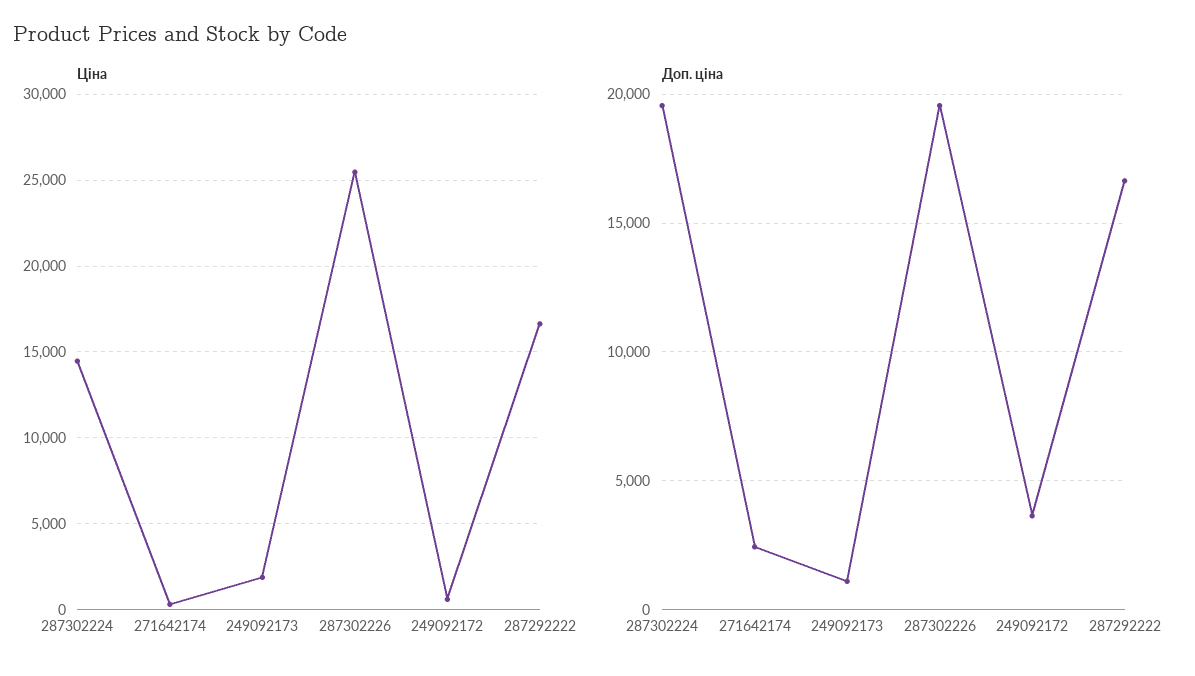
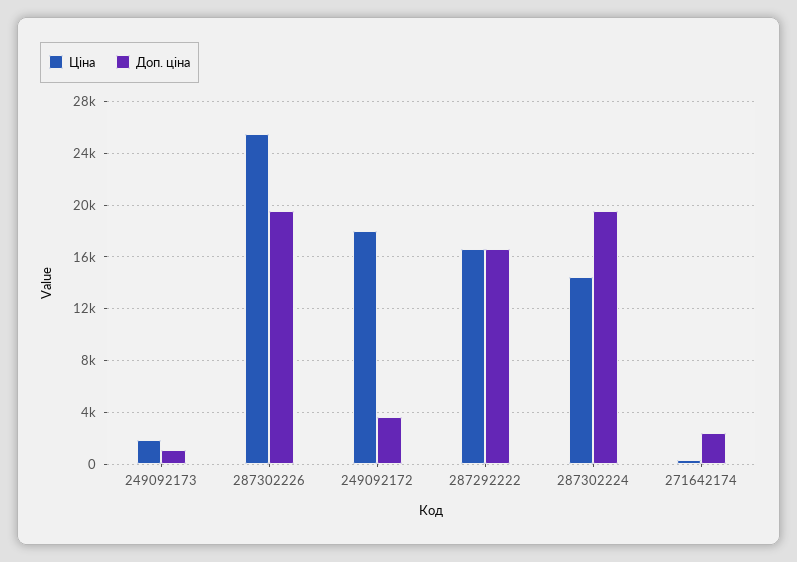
  {
    "Ціна": {
      "287302224": 14500,
      "271642174": 500,
      "249092173": 2000,
      "287302226": 25500,
-     "249092172": 500,
+     "249092172": 18000,
      "287292222": 16500
    },
    "Доп. ціна": {
      "287302224": 19500,
      "271642174": 2500,
      "249092173": 1000,
      "287302226": 19500,
      "249092172": 3500,
      "287292222": 16500
    }
  }

